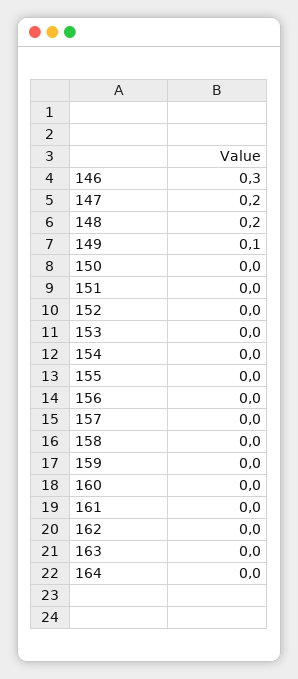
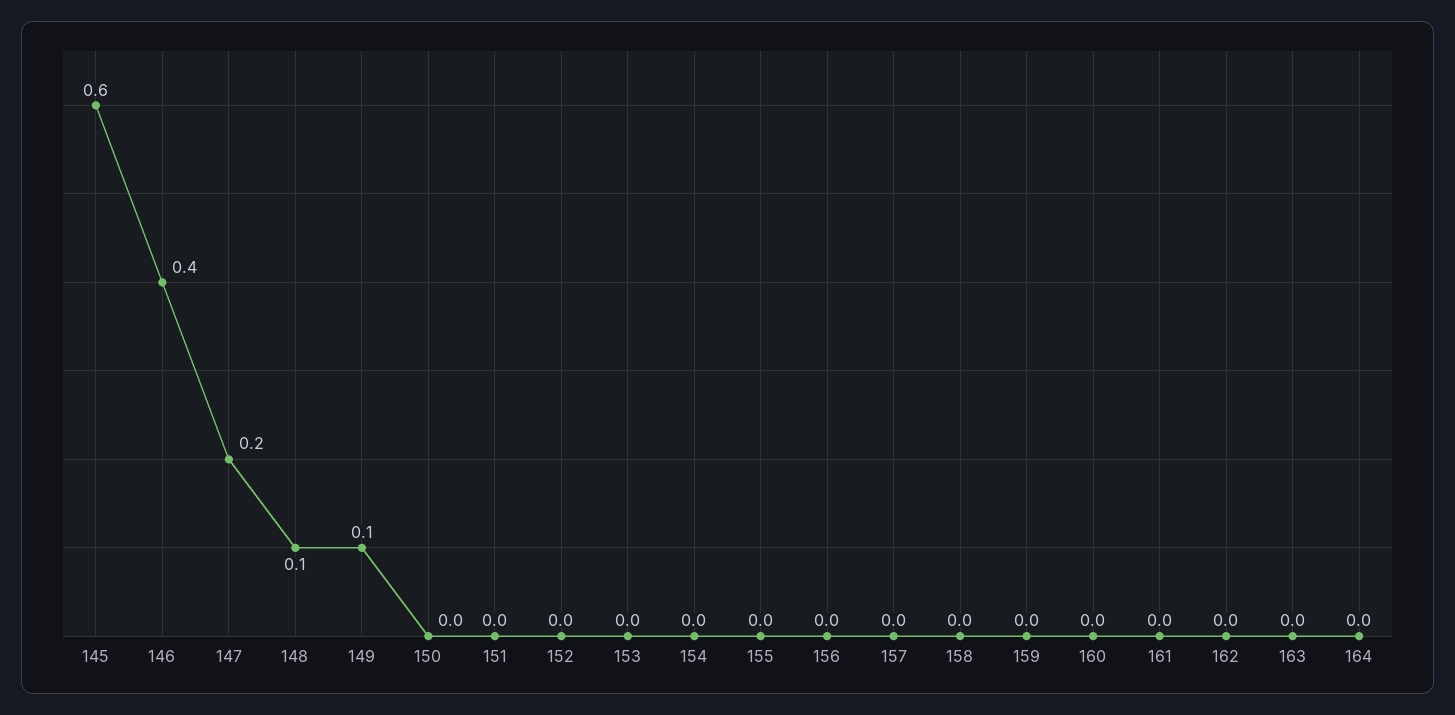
  {
-   "146": 0.3,
+   "146": 0.4,
    "147": 0.2,
-   "148": 0.2,
+   "148": 0.1,
    "149": 0.1,
    "150": 0,
    "151": 0,
    "152": 0,
    "153": 0,
    "154": 0,
    "155": 0,
    "156": 0,
    "157": 0,
    "158": 0,
    "159": 0,
    "160": 0,
    "161": 0,
    "162": 0,
    "163": 0,
-   "164": 0
+   "164": 0,
+   "145": 0.6
  }

